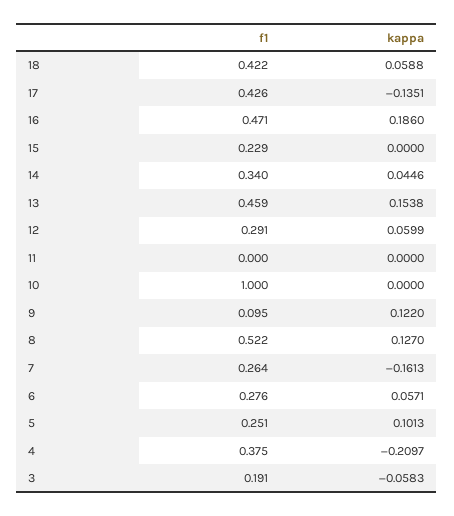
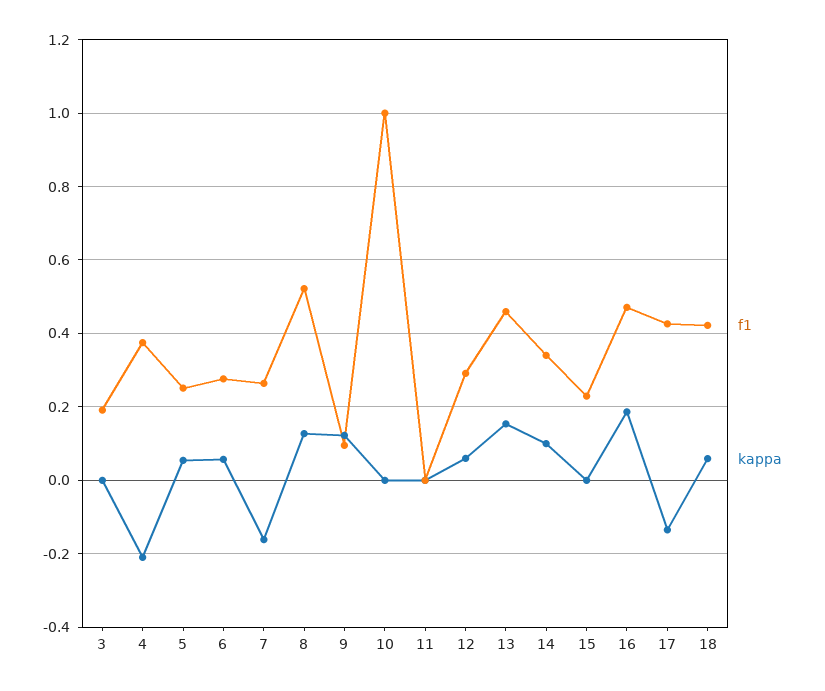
  {
    "f1": {
      "18": 0.422,
      "17": 0.426,
      "16": 0.471,
      "15": 0.229,
      "14": 0.34,
      "13": 0.459,
      "12": 0.291,
      "11": 0,
      "10": 1,
      "9": 0.095,
      "8": 0.522,
      "7": 0.264,
      "6": 0.276,
      "5": 0.251,
      "4": 0.375,
      "3": 0.191
    },
    "kappa": {
      "18": 0.0588,
      "17": -0.1351,
      "16": 0.186,
      "15": 0,
-     "14": 0.0446,
+     "14": 0.1,
      "13": 0.1538,
      "12": 0.0599,
      "11": 0,
      "10": 0,
      "9": 0.122,
      "8": 0.127,
      "7": -0.1613,
      "6": 0.0571,
-     "5": 0.1013,
+     "5": 0.06,
      "4": -0.2097,
-     "3": -0.0583
+     "3": 0
    }
  }

